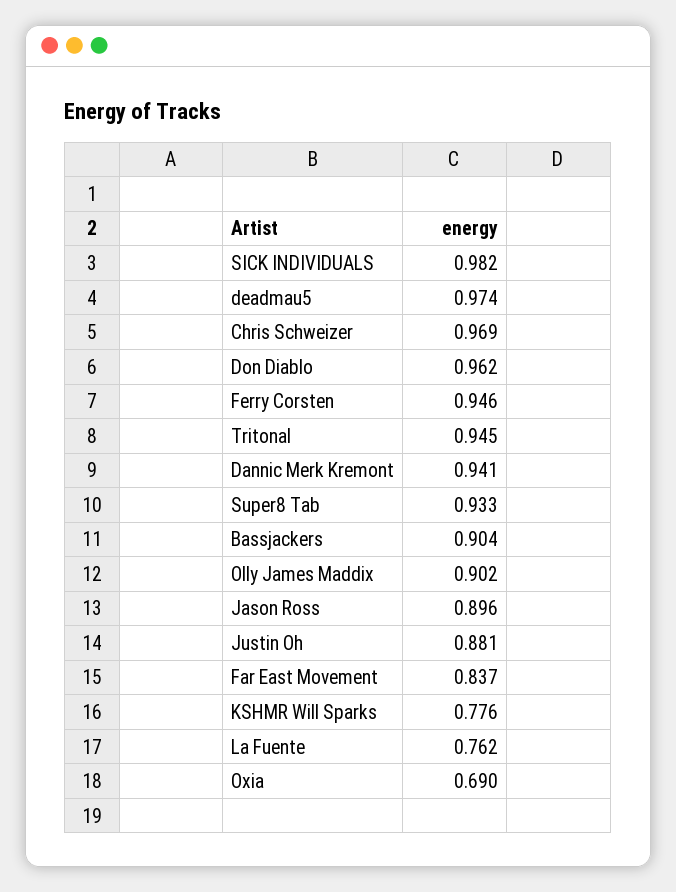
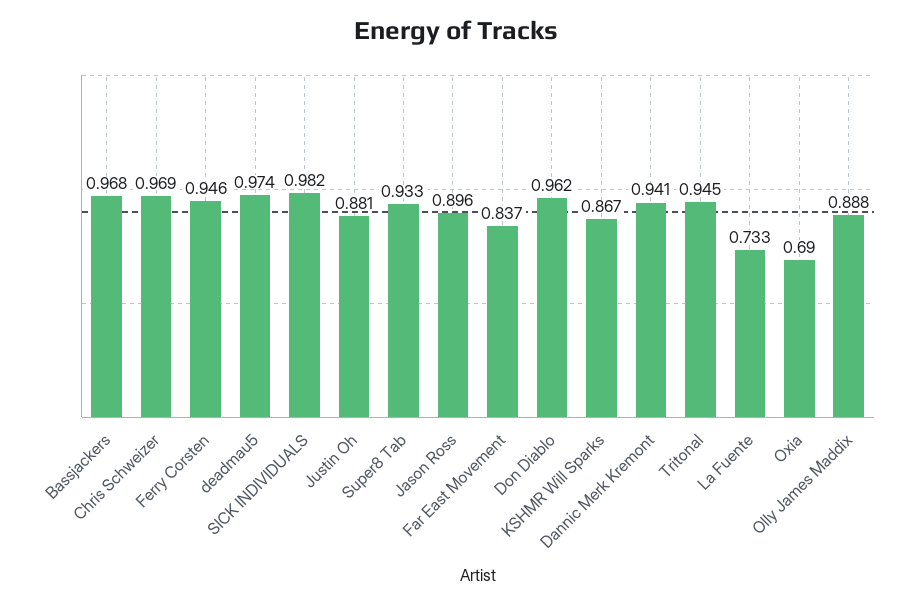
  {
    "SICK INDIVIDUALS": 0.982,
    "deadmau5": 0.974,
    "Chris Schweizer": 0.969,
    "Don Diablo": 0.962,
    "Ferry Corsten": 0.946,
    "Tritonal": 0.945,
    "Dannic Merk Kremont": 0.941,
    "Super8 Tab": 0.933,
-   "Bassjackers": 0.904,
+   "Bassjackers": 0.968,
-   "Olly James Maddix": 0.902,
+   "Olly James Maddix": 0.888,
    "Jason Ross": 0.896,
    "Justin Oh": 0.881,
    "Far East Movement": 0.837,
-   "KSHMR Will Sparks": 0.776,
+   "KSHMR Will Sparks": 0.867,
-   "La Fuente": 0.762,
+   "La Fuente": 0.733,
    "Oxia": 0.69
  }

